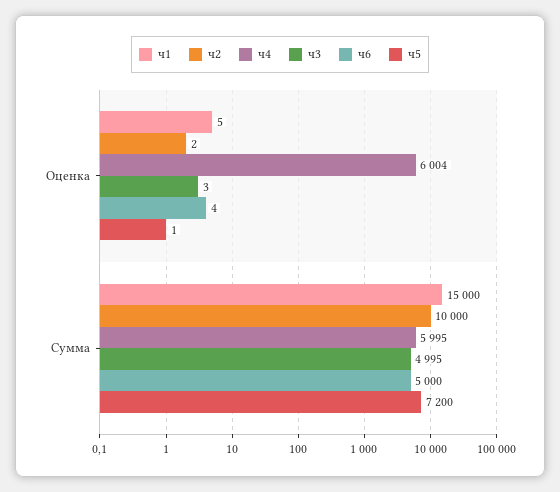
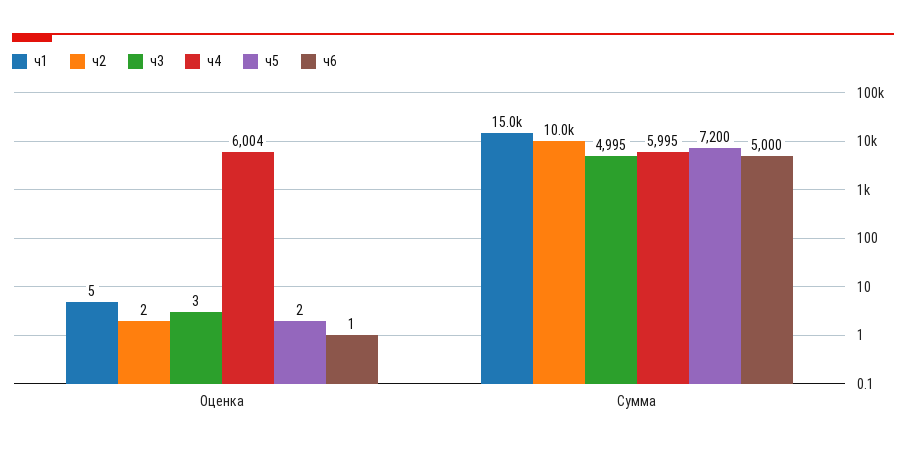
  {
    "ч1": {
      "Оценка": 5,
      "Сумма": 15000
    },
    "ч2": {
      "Оценка": 2,
      "Сумма": 10000
    },
    "ч4": {
      "Оценка": 6004,
      "Сумма": 5995
    },
    "ч3": {
      "Оценка": 3,
      "Сумма": 4995
    },
    "ч6": {
-     "Оценка": 4,
+     "Оценка": 1,
      "Сумма": 5000
    },
    "ч5": {
-     "Оценка": 1,
+     "Оценка": 2,
      "Сумма": 7200
    }
  }

